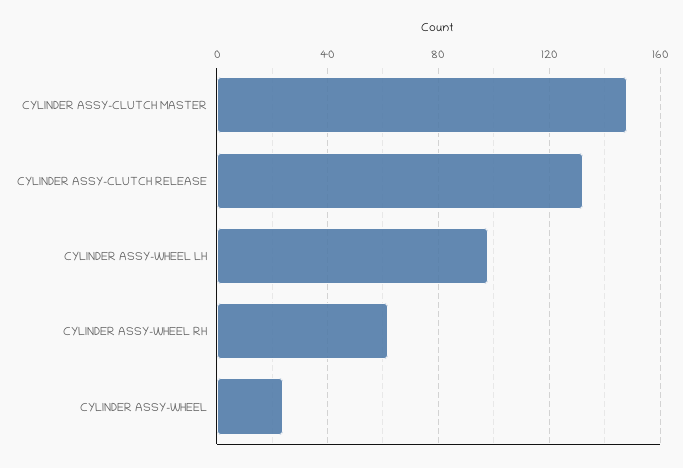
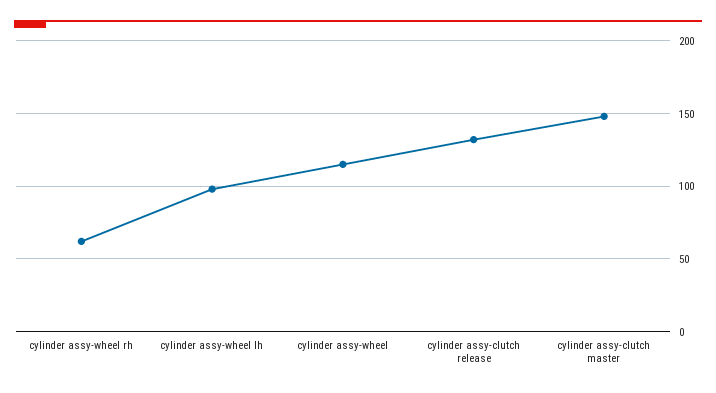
  {
    "CYLINDER ASSY-CLUTCH MASTER": 150,
    "CYLINDER ASSY-CLUTCH RELEASE": 130,
    "CYLINDER ASSY-WHEEL LH": 100,
    "CYLINDER ASSY-WHEEL RH": 60,
-   "CYLINDER ASSY-WHEEL": 25
+   "CYLINDER ASSY-WHEEL": 115
  }

